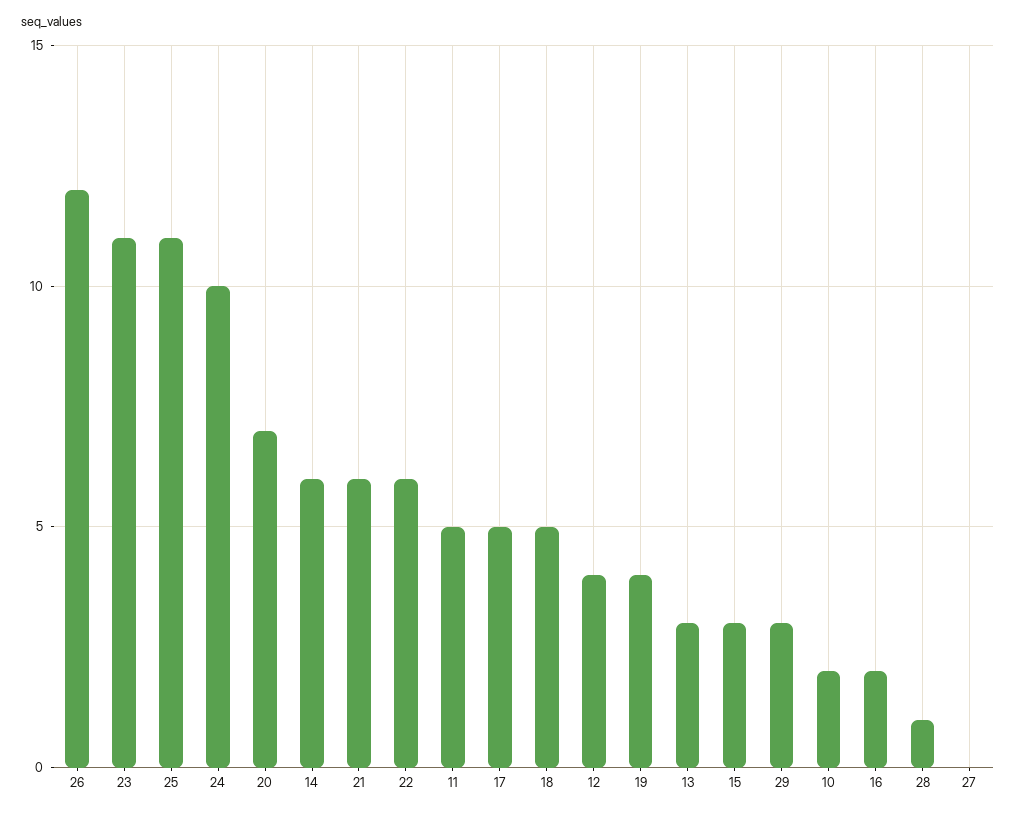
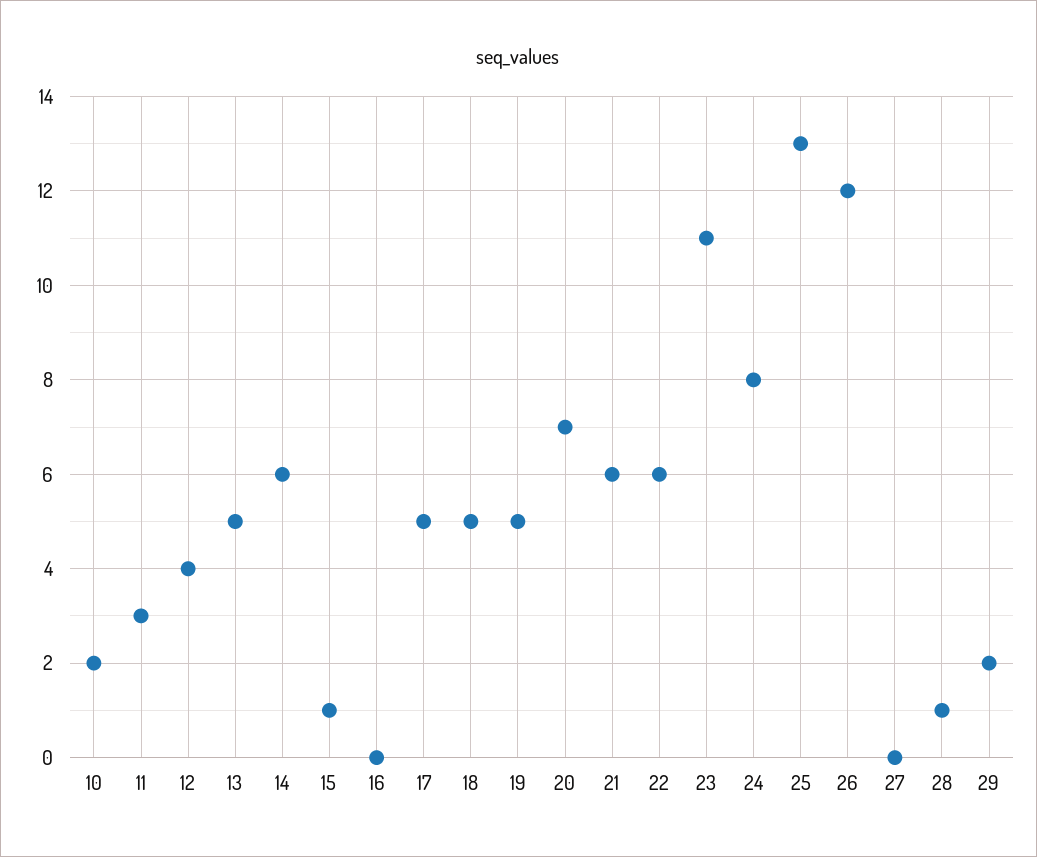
  {
    "26": 12,
    "23": 11,
-   "25": 11,
+   "25": 13,
-   "24": 10,
+   "24": 8,
    "20": 7,
    "14": 6,
    "21": 6,
    "22": 6,
-   "11": 5,
+   "11": 3,
    "17": 5,
    "18": 5,
    "12": 4,
-   "19": 4,
+   "19": 5,
-   "13": 3,
+   "13": 5,
-   "15": 3,
+   "15": 1,
-   "29": 3,
+   "29": 2,
    "10": 2,
-   "16": 2,
+   "16": 0,
    "28": 1,
    "27": 0
  }

